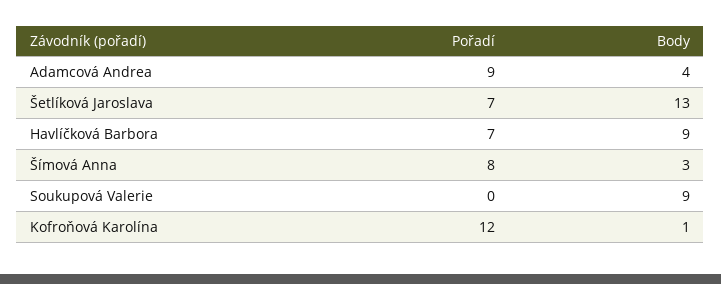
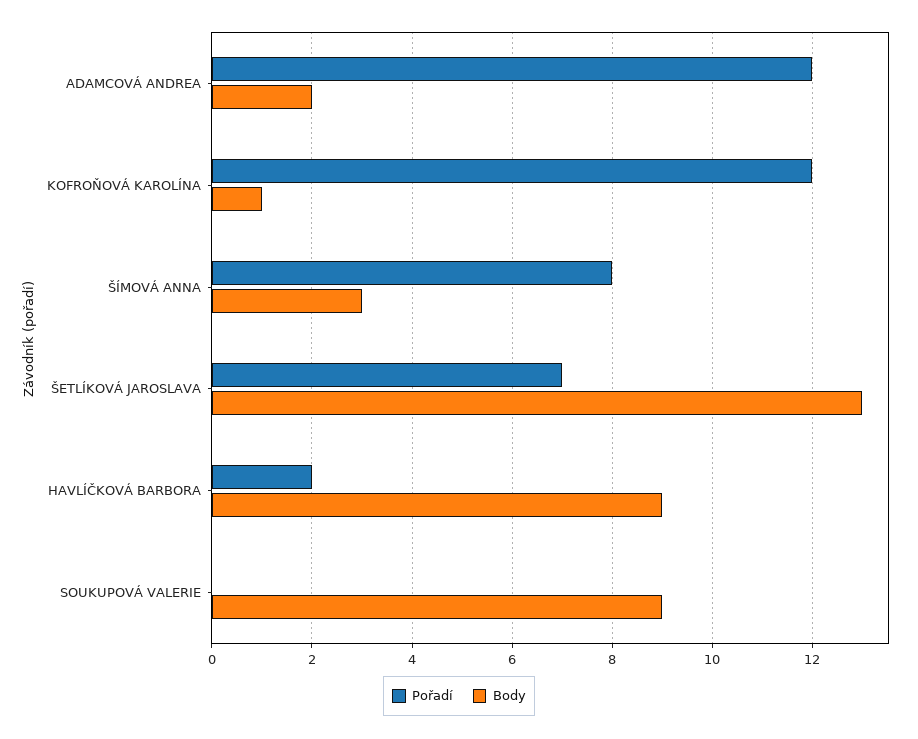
  {
    "Pořadí": {
-     "Adamcová Andrea": 9,
+     "Adamcová Andrea": 12,
      "Šetlíková Jaroslava": 7,
-     "Havlíčková Barbora": 7,
+     "Havlíčková Barbora": 2,
      "Šímová Anna": 8,
      "Soukupová Valerie": 0,
      "Kofroňová Karolína": 12
    },
    "Body": {
-     "Adamcová Andrea": 4,
+     "Adamcová Andrea": 2,
      "Šetlíková Jaroslava": 13,
      "Havlíčková Barbora": 9,
      "Šímová Anna": 3,
      "Soukupová Valerie": 9,
      "Kofroňová Karolína": 1
    }
  }

